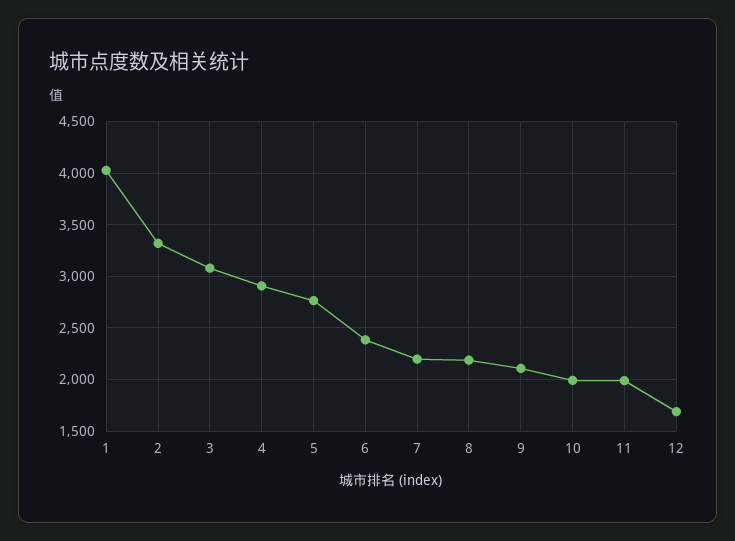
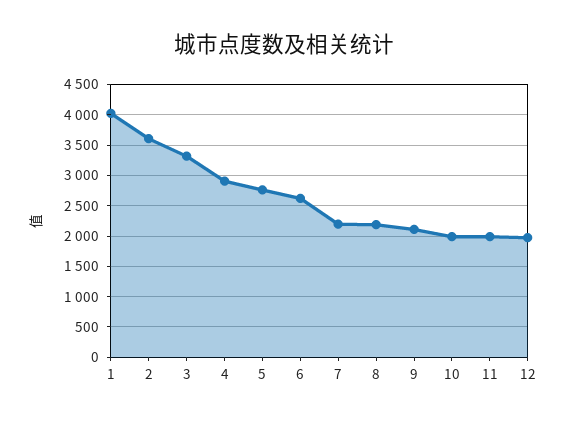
  {
    "1": 4000,
-   "2": 3300,
+   "2": 3600,
-   "3": 3100,
+   "3": 3300,
    "4": 2900,
    "5": 2800,
-   "6": 2400,
+   "6": 2600,
    "7": 2200,
    "8": 2200,
    "9": 2100,
    "10": 2000,
    "11": 2000,
-   "12": 1700
+   "12": 2000
  }

